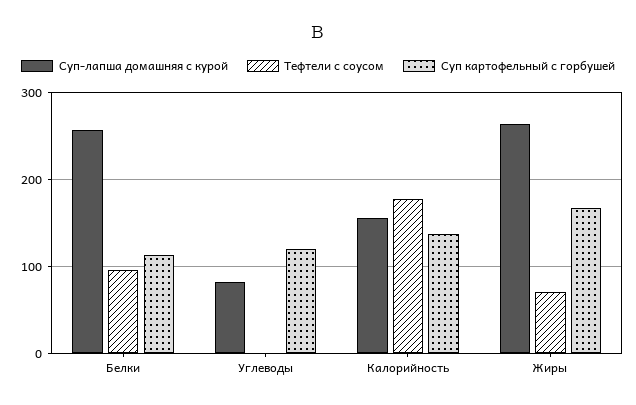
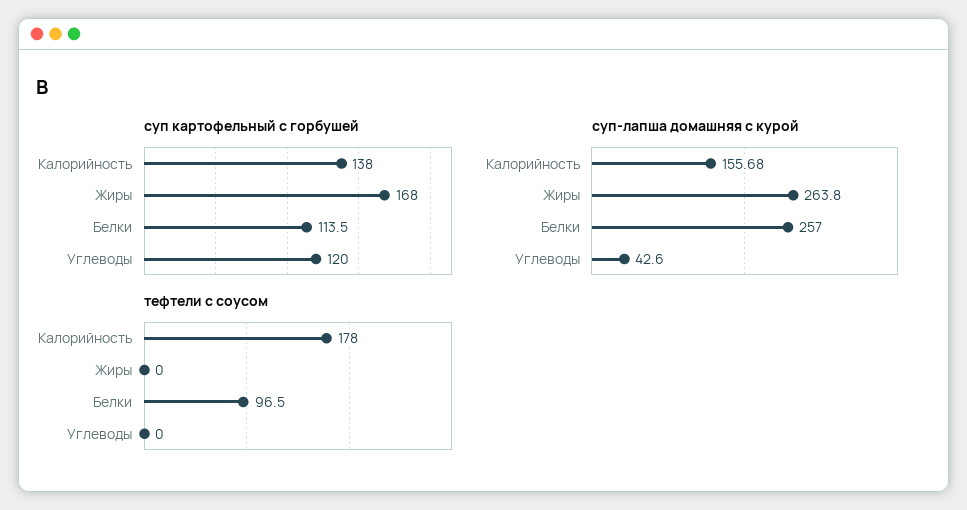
  {
    "Суп-лапша домашняя с курой": {
      "Белки": 257,
-     "Углеводы": 80,
+     "Углеводы": 42.6,
      "Калорийность": 155.68,
      "Жиры": 263.8
    },
    "Тефтели с соусом": {
      "Белки": 96.5,
      "Углеводы": 0,
      "Калорийность": 178,
-     "Жиры": 70
+     "Жиры": 0
    },
    "Суп картофельный с горбушей": {
      "Белки": 113.5,
      "Углеводы": 120,
      "Калорийность": 138,
      "Жиры": 168
    }
  }

